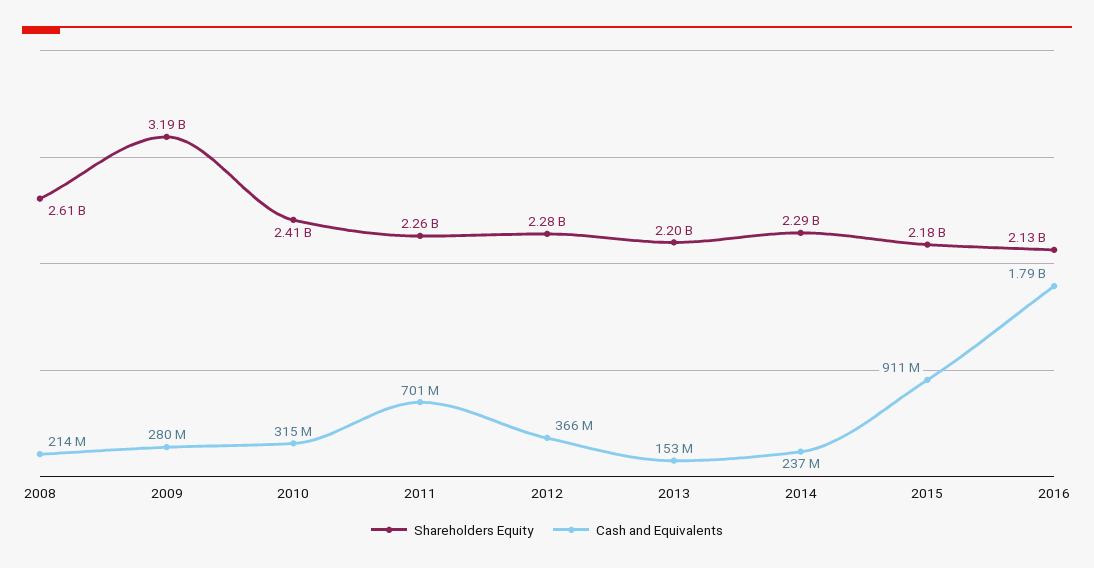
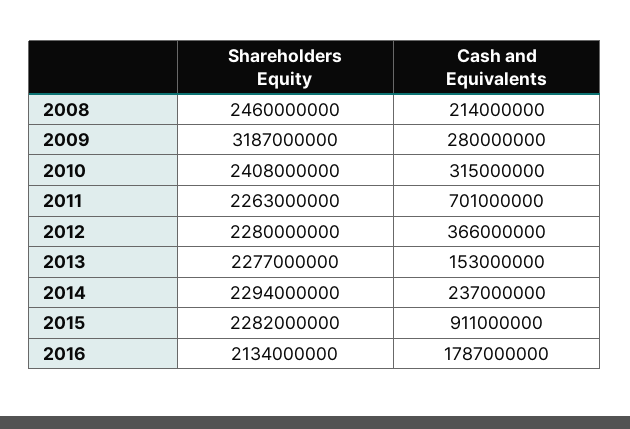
  {
    "Shareholders Equity": {
-     "2008": 2610000000,
+     "2008": 2460000000,
      "2009": 3187000000,
      "2010": 2408000000,
      "2011": 2263000000,
      "2012": 2280000000,
-     "2013": 2200000000,
+     "2013": 2277000000,
      "2014": 2294000000,
-     "2015": 2180000000,
+     "2015": 2282000000,
      "2016": 2134000000
    },
    "Cash and Equivalents": {
      "2008": 214000000,
      "2009": 280000000,
      "2010": 315000000,
      "2011": 701000000,
      "2012": 366000000,
      "2013": 153000000,
      "2014": 237000000,
      "2015": 911000000,
      "2016": 1787000000
    }
  }

